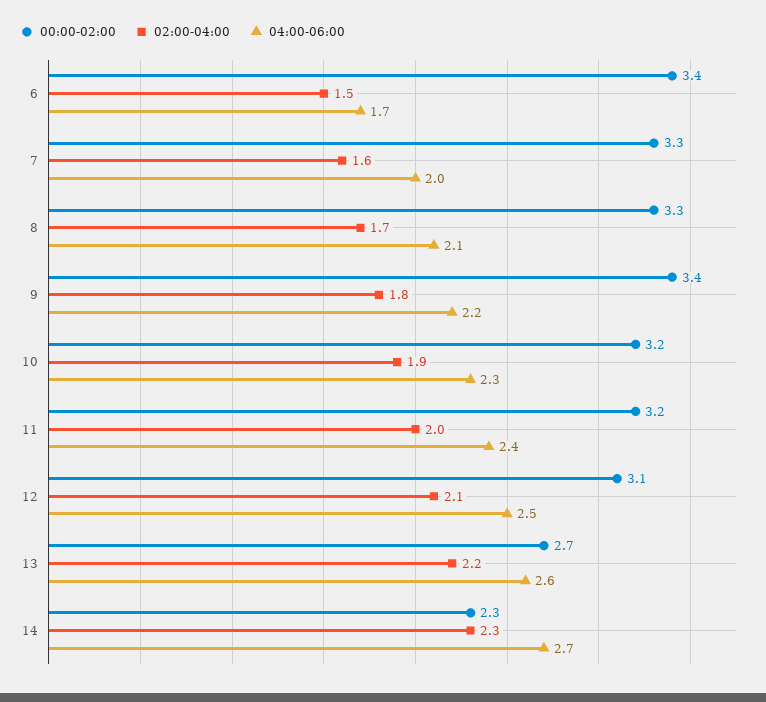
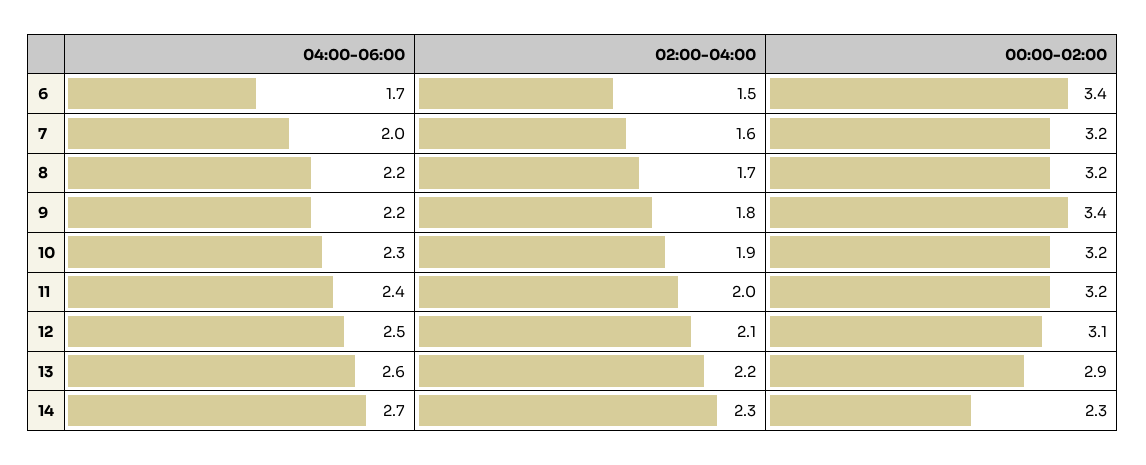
  {
    "00:00-02:00": {
      "6": 3.4,
-     "7": 3.3,
+     "7": 3.2,
-     "8": 3.3,
+     "8": 3.2,
      "9": 3.4,
      "10": 3.2,
      "11": 3.2,
      "12": 3.1,
-     "13": 2.7,
+     "13": 2.9,
      "14": 2.3
    },
    "02:00-04:00": {
      "6": 1.5,
      "7": 1.6,
      "8": 1.7,
      "9": 1.8,
      "10": 1.9,
      "11": 2,
      "12": 2.1,
      "13": 2.2,
      "14": 2.3
    },
    "04:00-06:00": {
      "6": 1.7,
      "7": 2,
-     "8": 2.1,
+     "8": 2.2,
      "9": 2.2,
      "10": 2.3,
      "11": 2.4,
      "12": 2.5,
      "13": 2.6,
      "14": 2.7
    }
  }

